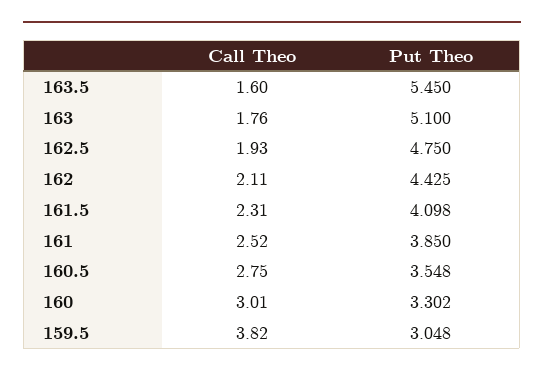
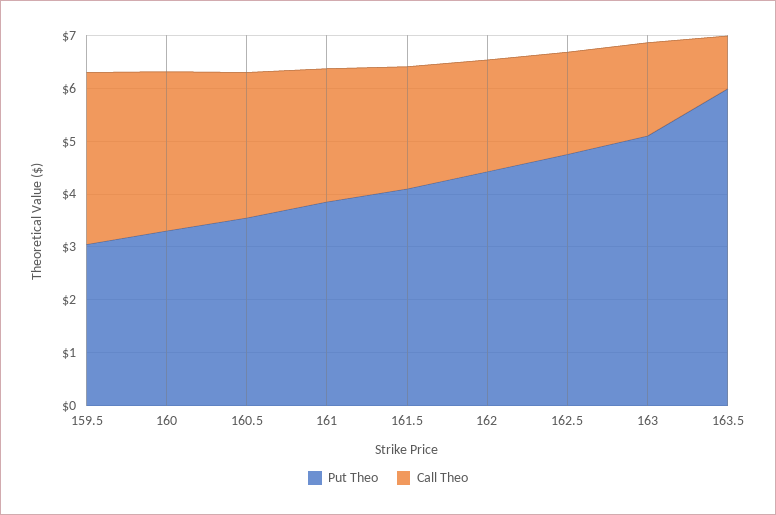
  {
    "Call Theo": {
-     "163.5": 1.6,
+     "163.5": 1,
      "163": 1.76,
      "162.5": 1.93,
      "162": 2.11,
      "161.5": 2.31,
      "161": 2.52,
      "160.5": 2.75,
      "160": 3.01,
-     "159.5": 3.82
+     "159.5": 3.2
    },
    "Put Theo": {
-     "163.5": 5.45,
+     "163.5": 6,
      "163": 5.1,
      "162.5": 4.75,
      "162": 4.425,
      "161.5": 4.098,
      "161": 3.85,
      "160.5": 3.548,
      "160": 3.302,
      "159.5": 3.048
    }
  }

